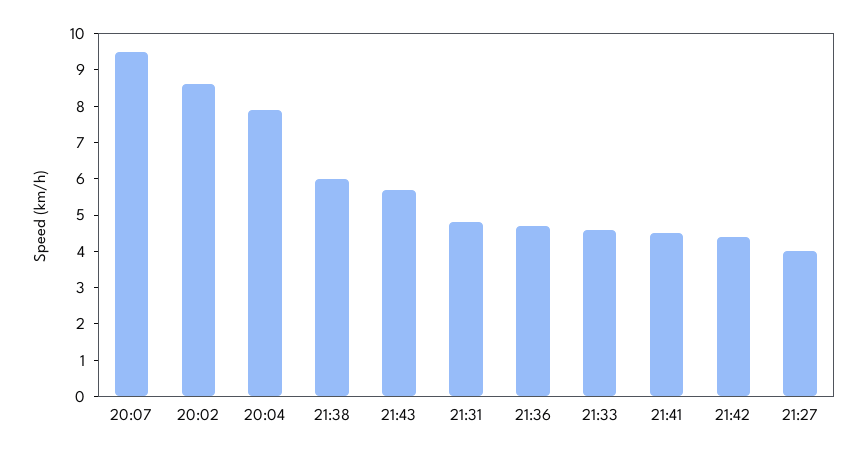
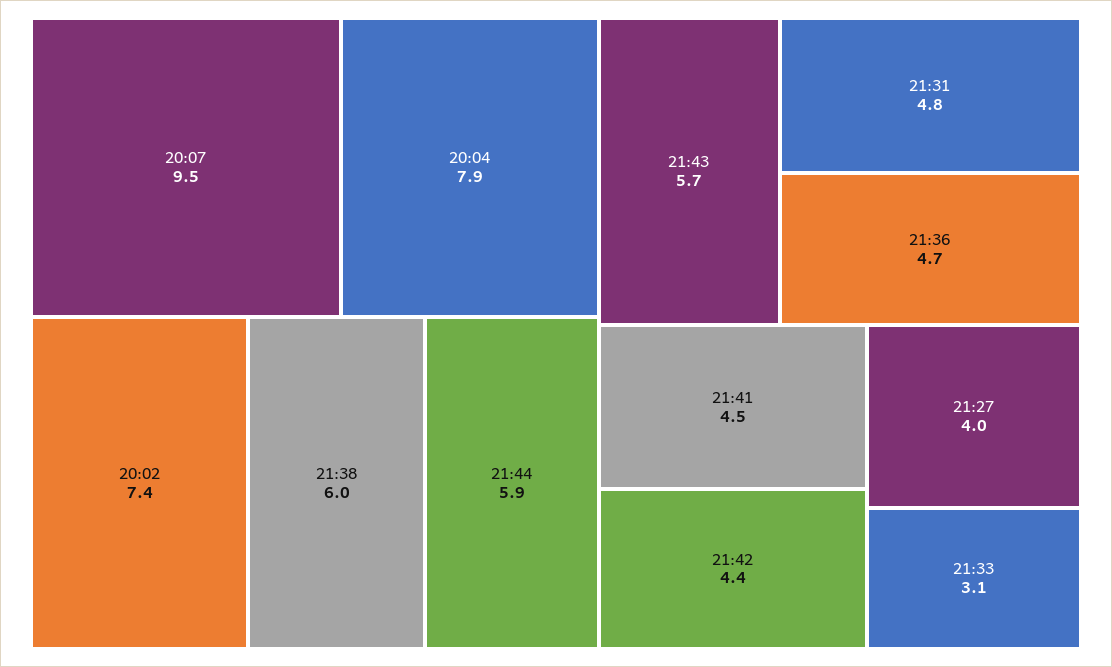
  {
    "20:07": 9.5,
-   "20:02": 8.5,
+   "20:02": 7.4,
    "20:04": 7.9,
    "21:38": 6,
    "21:43": 5.7,
    "21:31": 4.8,
    "21:36": 4.7,
-   "21:33": 4.5,
+   "21:33": 3.1,
    "21:41": 4.5,
    "21:42": 4.4,
-   "21:27": 4
+   "21:27": 4,
+   "21:44": 5.9
  }

